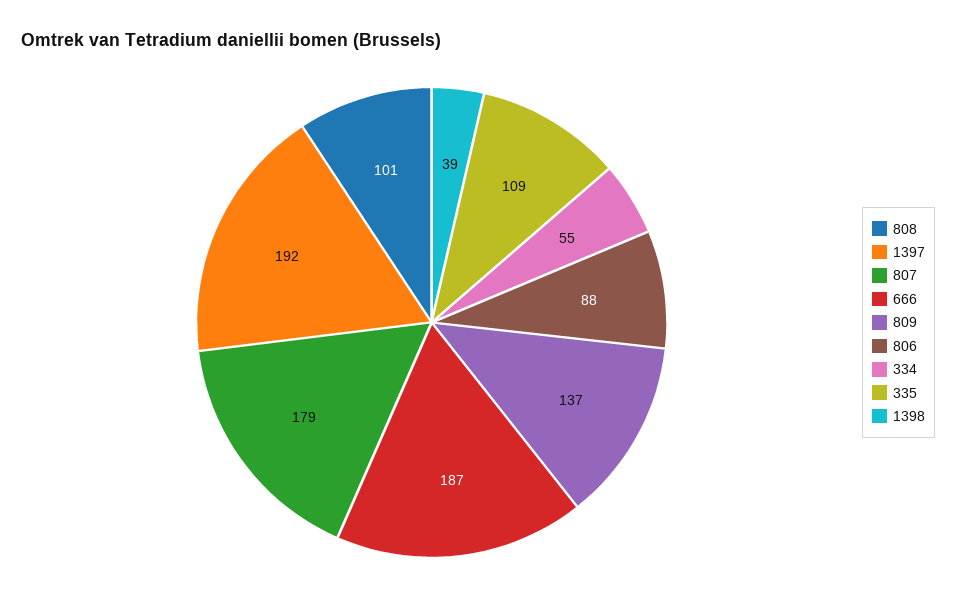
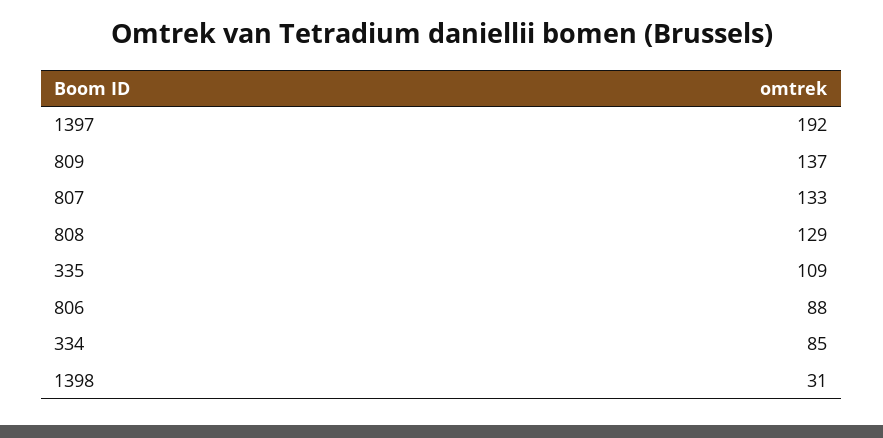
  {
-   "808": 101,
+   "808": 129,
    "1397": 192,
-   "807": 179,
+   "807": 133,
-   "666": 187,
    "809": 137,
    "806": 88,
-   "334": 55,
+   "334": 85,
    "335": 109,
-   "1398": 39
+   "1398": 31
  }

